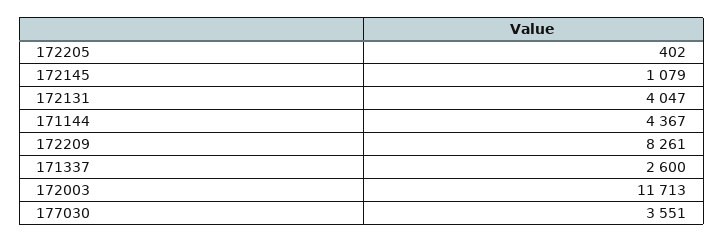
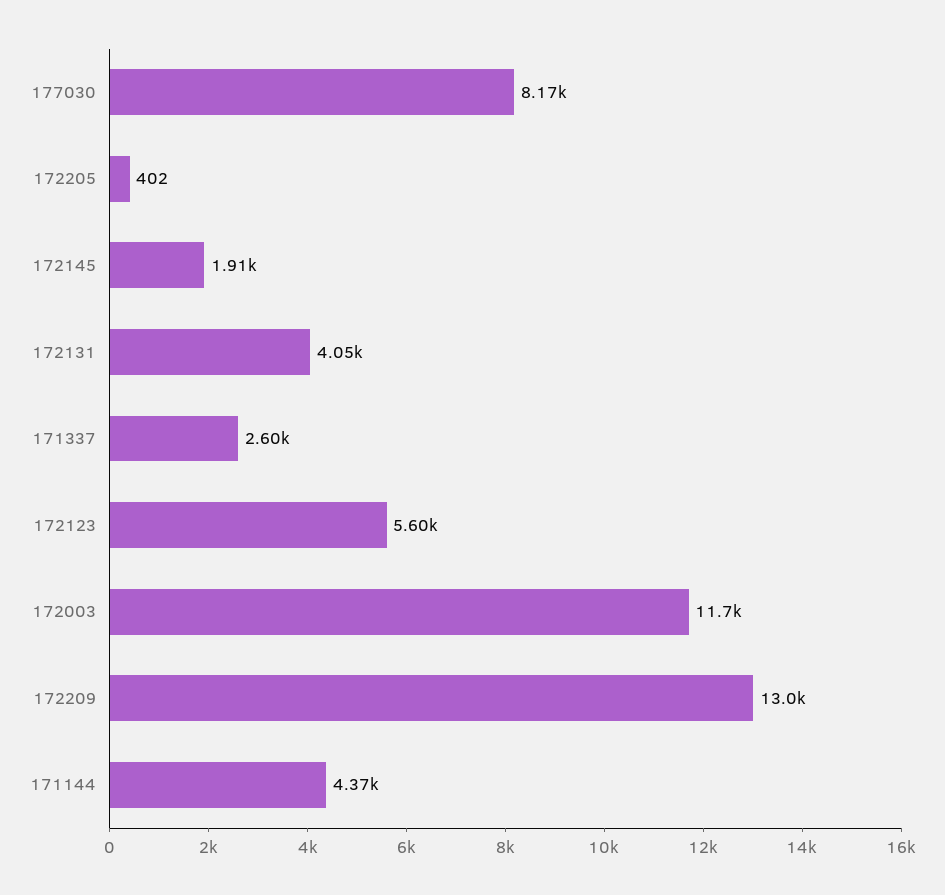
  {
    "172205": 402,
-   "172145": 1079,
+   "172145": 1910,
    "172131": 4047,
    "171144": 4367,
-   "172209": 8261,
+   "172209": 13000,
    "171337": 2600,
    "172003": 11713,
-   "177030": 3551
+   "177030": 8170,
+   "172123": 5600
  }

